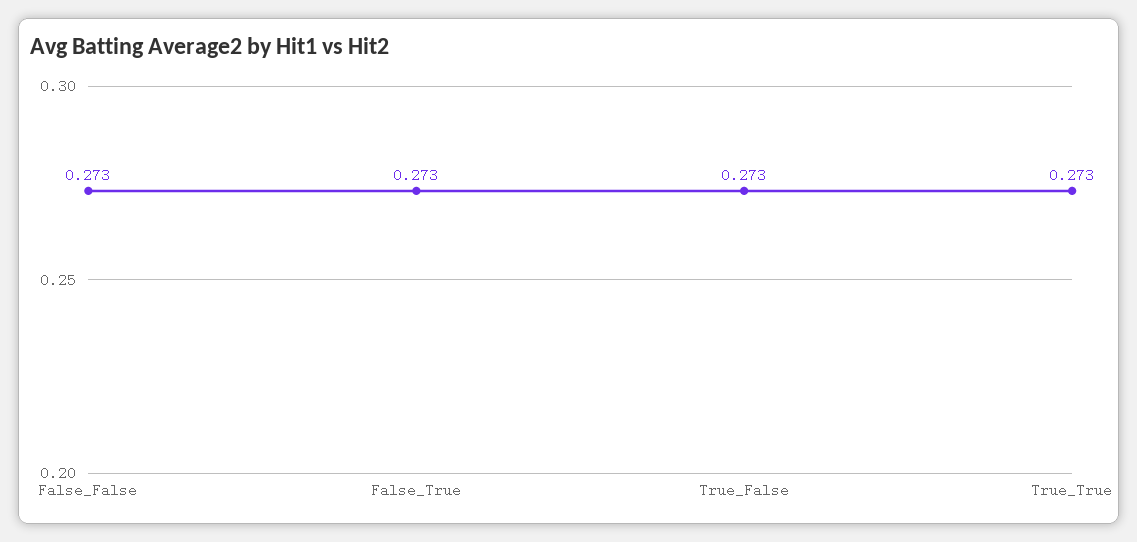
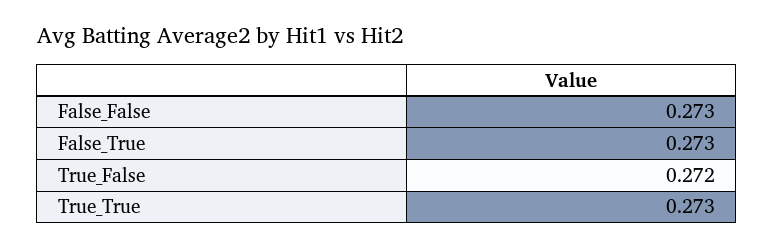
  {
    "False_False": 0.273,
    "False_True": 0.273,
-   "True_False": 0.273,
+   "True_False": 0.272,
    "True_True": 0.273
  }

